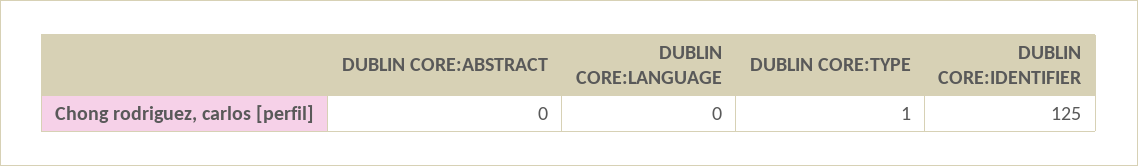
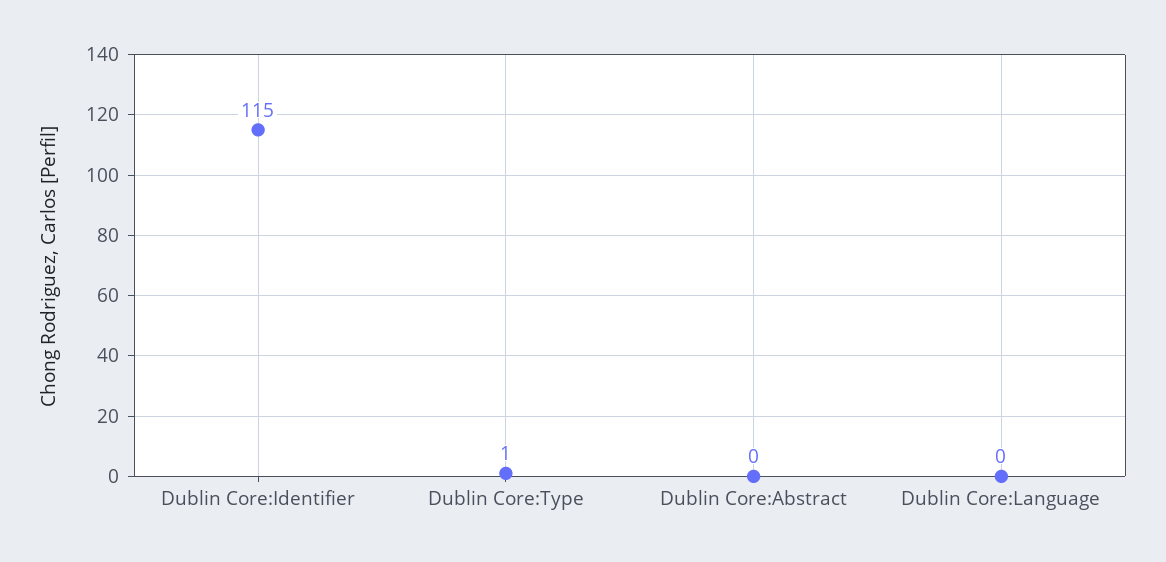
  {
    "DUBLIN CORE:ABSTRACT": 0,
    "DUBLIN CORE:LANGUAGE": 0,
    "DUBLIN CORE:TYPE": 1,
-   "DUBLIN CORE:IDENTIFIER": 125
+   "DUBLIN CORE:IDENTIFIER": 115
  }

